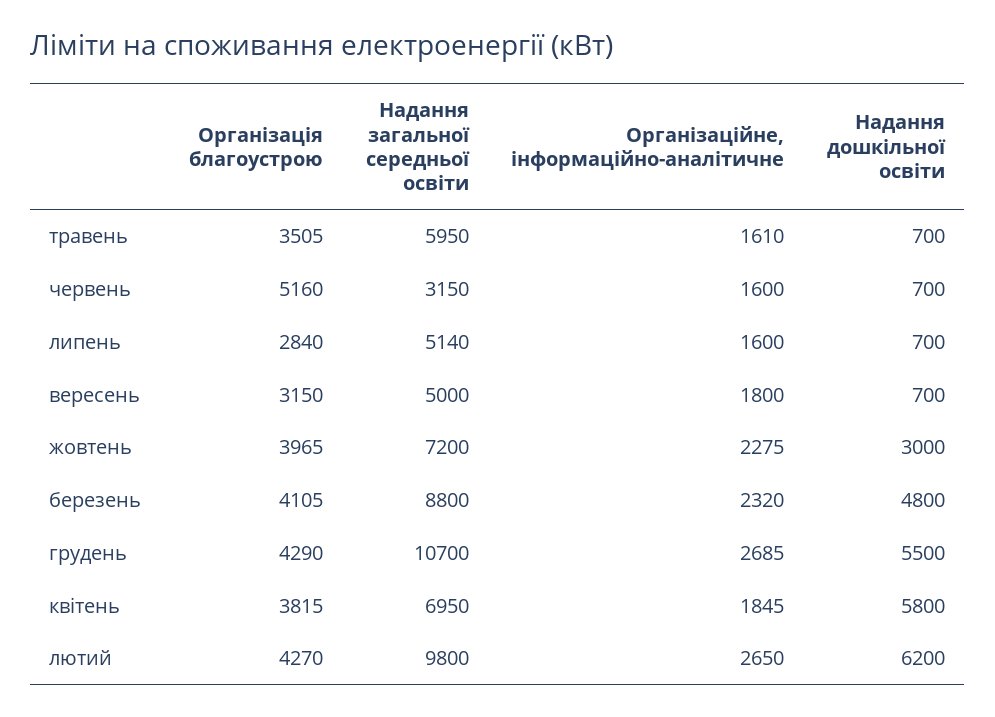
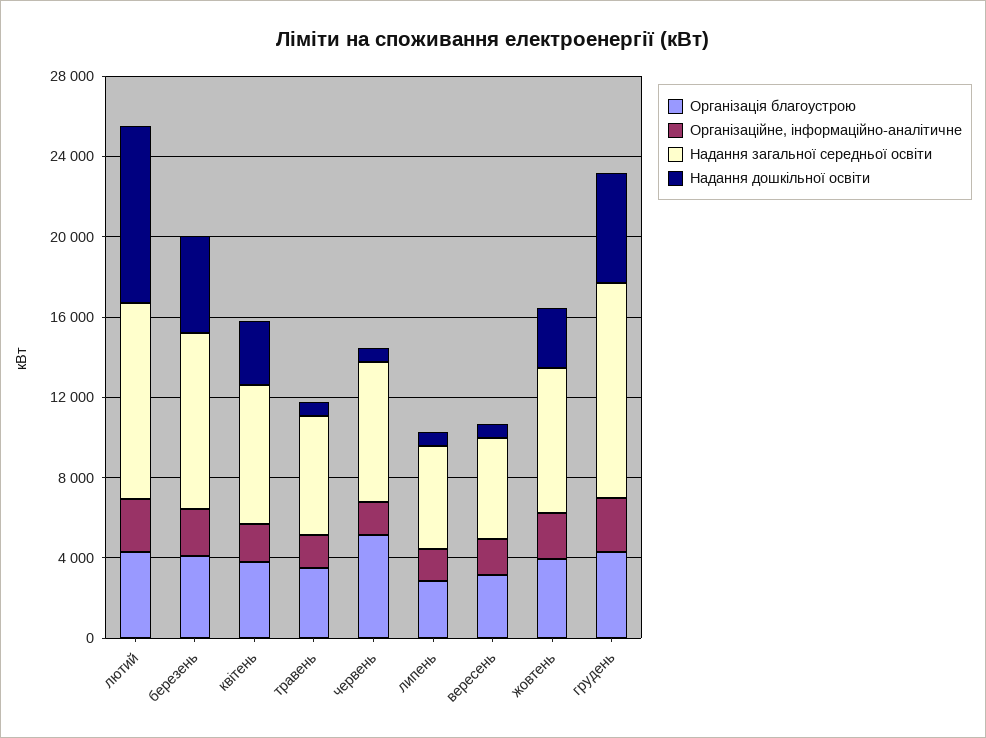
  {
    "Організація благоустрою": {
      "травень": 3505,
      "червень": 5160,
      "липень": 2840,
      "вересень": 3150,
      "жовтень": 3965,
      "березень": 4105,
      "грудень": 4290,
      "квітень": 3815,
      "лютий": 4270
    },
    "Надання загальної середньої освіти": {
      "травень": 5950,
-     "червень": 3150,
+     "червень": 7000,
      "липень": 5140,
      "вересень": 5000,
      "жовтень": 7200,
      "березень": 8800,
      "грудень": 10700,
      "квітень": 6950,
      "лютий": 9800
    },
    "Організаційне, інформаційно-аналітичне": {
      "травень": 1610,
      "червень": 1600,
      "липень": 1600,
      "вересень": 1800,
      "жовтень": 2275,
      "березень": 2320,
      "грудень": 2685,
      "квітень": 1845,
      "лютий": 2650
    },
    "Надання дошкільної освіти": {
      "травень": 700,
      "червень": 700,
      "липень": 700,
      "вересень": 700,
      "жовтень": 3000,
      "березень": 4800,
      "грудень": 5500,
-     "квітень": 5800,
+     "квітень": 3000,
-     "лютий": 6200
+     "лютий": 9000
    }
  }

